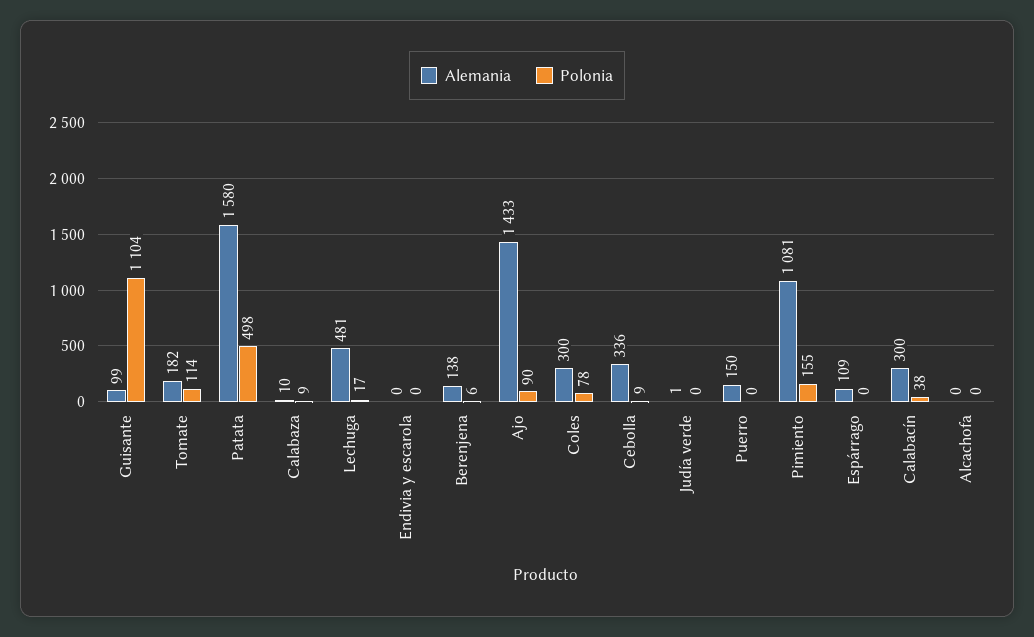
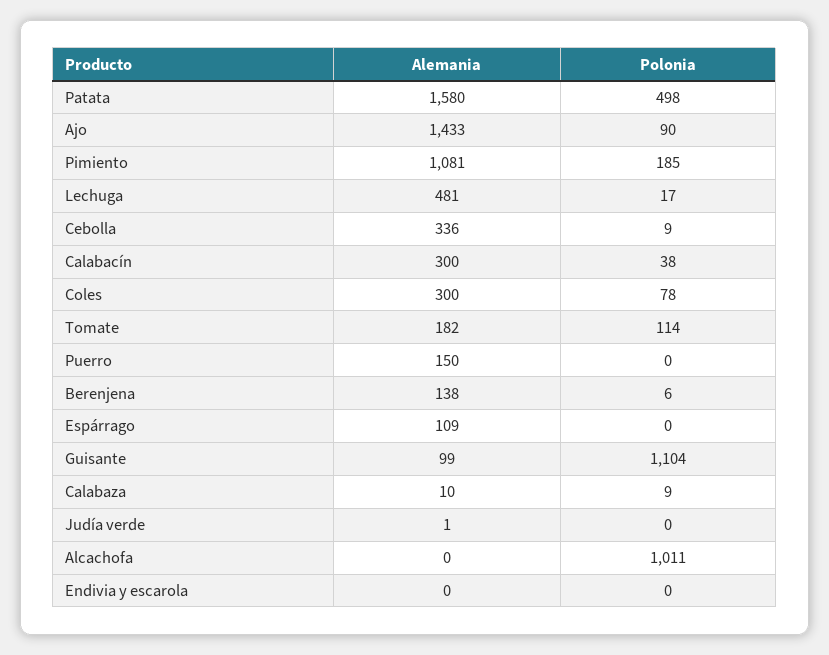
  {
    "Alemania": {
      "Guisante": 99,
      "Tomate": 182,
      "Patata": 1580,
      "Calabaza": 10,
      "Lechuga": 481,
      "Endivia y escarola": 0,
      "Berenjena": 138,
      "Ajo": 1433,
      "Coles": 300,
      "Cebolla": 336,
      "Judía verde": 1,
      "Puerro": 150,
      "Pimiento": 1081,
      "Espárrago": 109,
      "Calabacín": 300,
      "Alcachofa": 0
    },
    "Polonia": {
      "Guisante": 1104,
      "Tomate": 114,
      "Patata": 498,
      "Calabaza": 9,
      "Lechuga": 17,
      "Endivia y escarola": 0,
      "Berenjena": 6,
      "Ajo": 90,
      "Coles": 78,
      "Cebolla": 9,
      "Judía verde": 0,
      "Puerro": 0,
-     "Pimiento": 155,
+     "Pimiento": 185,
      "Espárrago": 0,
      "Calabacín": 38,
-     "Alcachofa": 0
+     "Alcachofa": 1011
    }
  }

